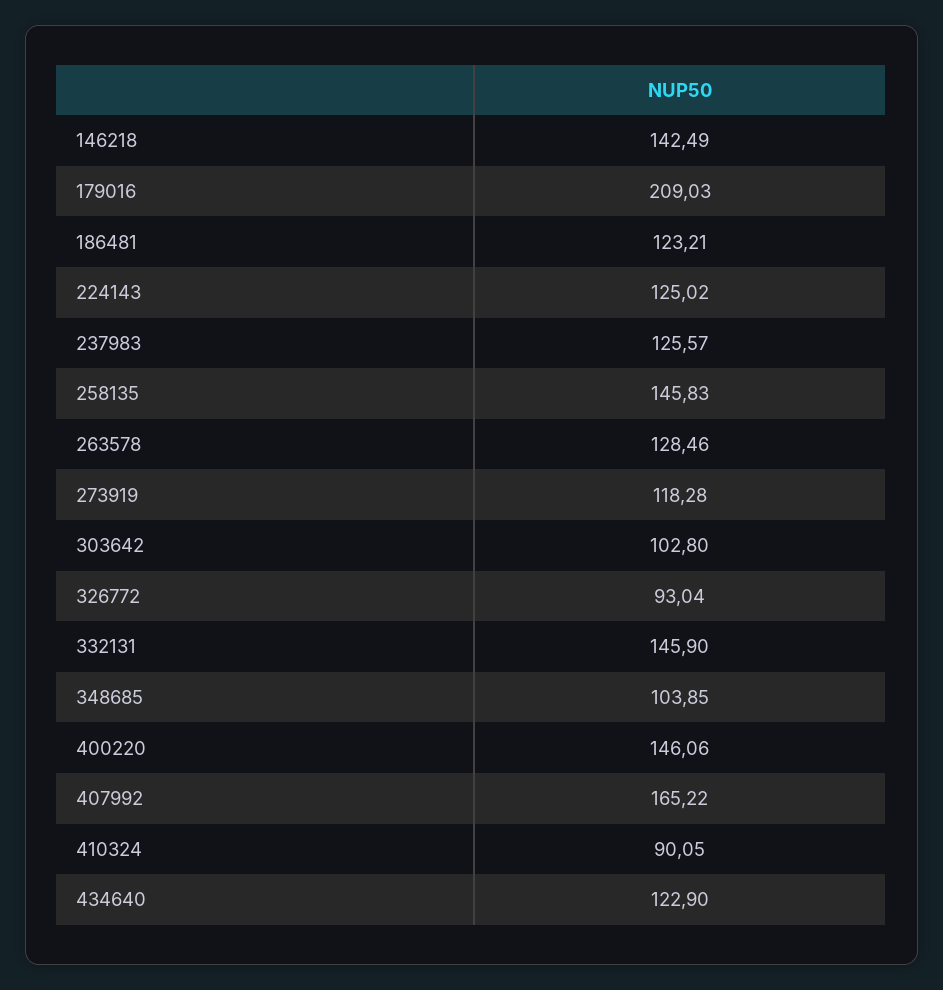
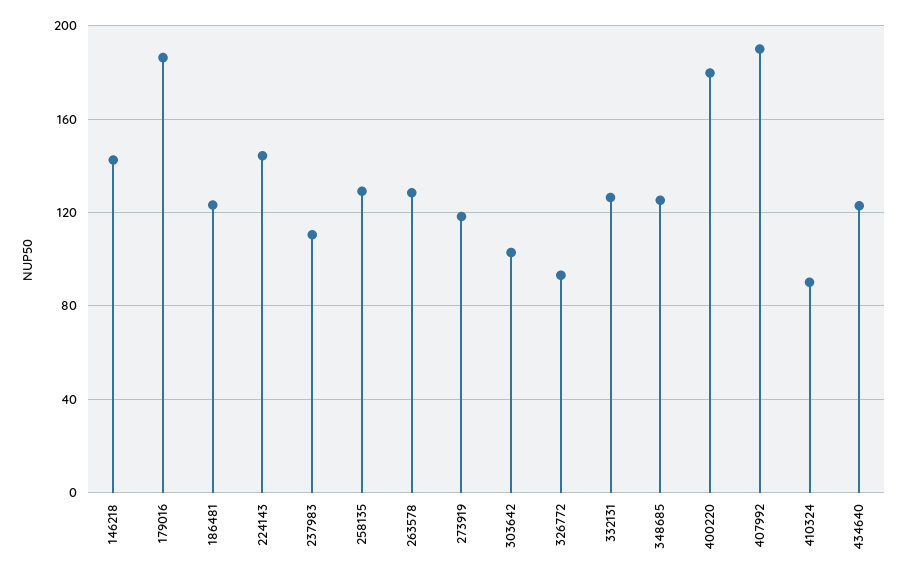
  {
    "146218": 142.49,
-   "179016": 209.03,
+   "179016": 185,
    "186481": 123.21,
-   "224143": 125.02,
+   "224143": 145,
-   "237983": 125.57,
+   "237983": 110,
-   "258135": 145.83,
+   "258135": 130,
    "263578": 128.46,
    "273919": 118.28,
    "303642": 102.8,
    "326772": 93.04,
-   "332131": 145.9,
+   "332131": 125,
-   "348685": 103.85,
+   "348685": 125,
-   "400220": 146.06,
+   "400220": 180,
-   "407992": 165.22,
+   "407992": 190,
    "410324": 90.05,
    "434640": 122.9
  }

